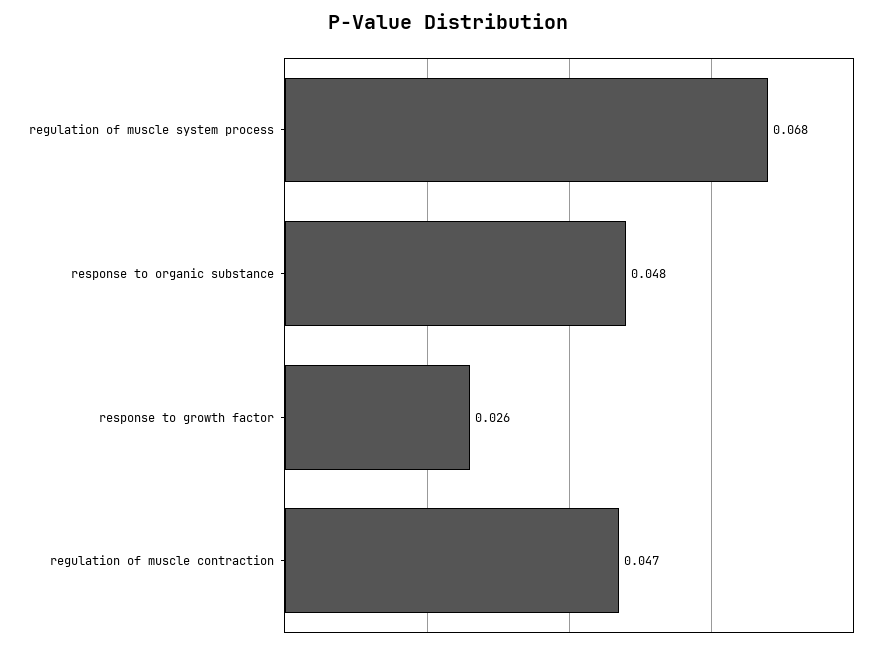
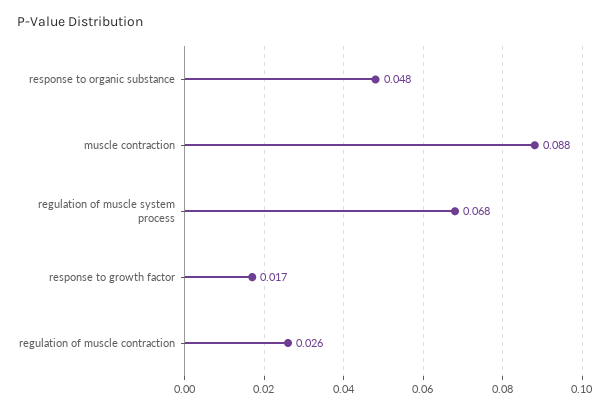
  {
    "regulation of muscle system process": 0.068,
    "response to organic substance": 0.048,
-   "response to growth factor": 0.026,
+   "response to growth factor": 0.017,
-   "regulation of muscle contraction": 0.047
+   "regulation of muscle contraction": 0.026,
+   "muscle contraction": 0.088
  }

